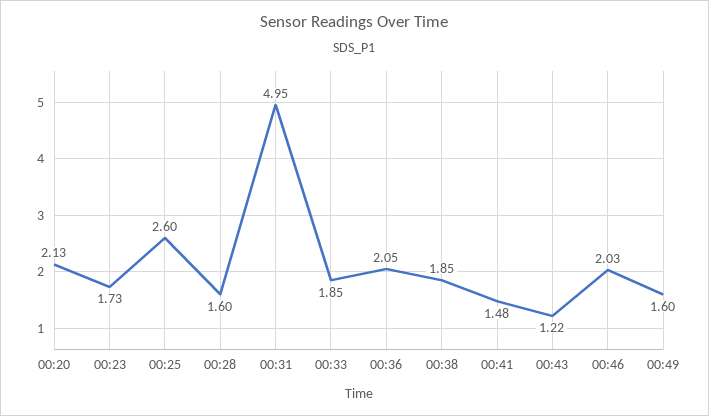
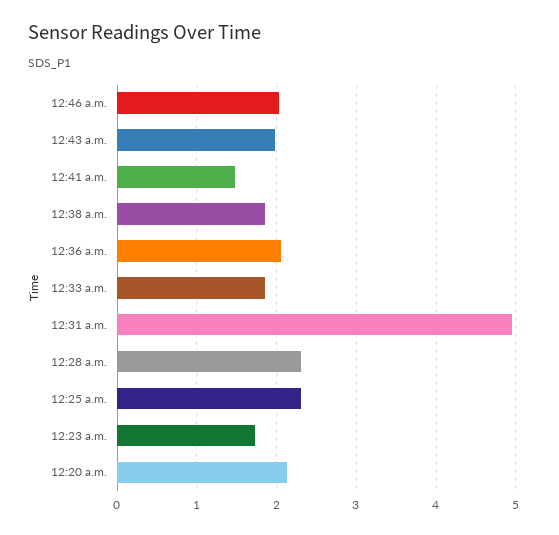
  {
    "00:20": 2.13,
    "00:23": 1.73,
-   "00:25": 2.6,
+   "00:25": 2.3,
-   "00:28": 1.6,
+   "00:28": 2.3,
    "00:31": 4.95,
    "00:33": 1.85,
    "00:36": 2.05,
    "00:38": 1.85,
    "00:41": 1.48,
-   "00:43": 1.22,
+   "00:43": 2,
-   "00:46": 2.03,
+   "00:46": 2.03
-   "00:49": 1.6
  }

